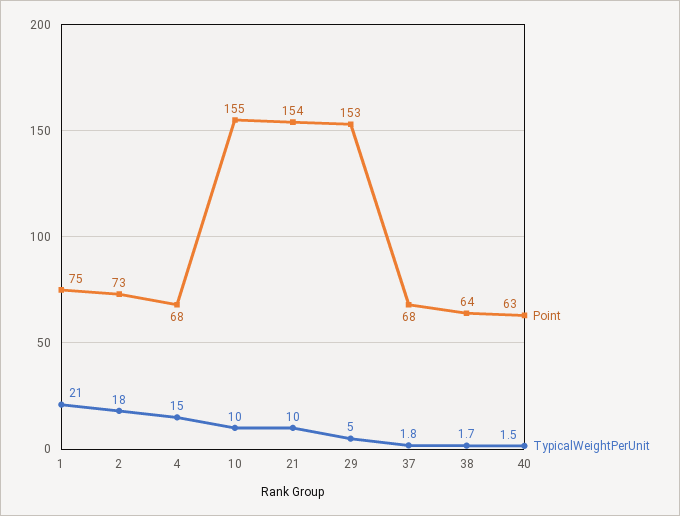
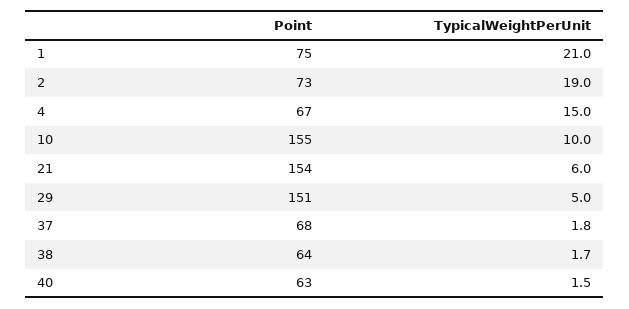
  {
    "Point": {
      "1": 75,
      "2": 73,
-     "4": 68,
+     "4": 67,
      "10": 155,
      "21": 154,
-     "29": 153,
+     "29": 151,
      "37": 68,
      "38": 64,
      "40": 63
    },
    "TypicalWeightPerUnit": {
      "1": 21,
-     "2": 18,
+     "2": 19,
      "4": 15,
      "10": 10,
-     "21": 10,
+     "21": 6,
      "29": 5,
      "37": 1.8,
      "38": 1.7,
      "40": 1.5
    }
  }

